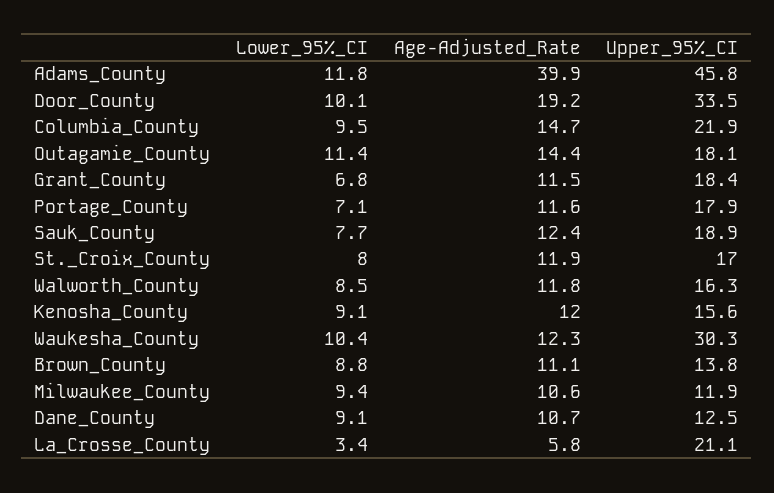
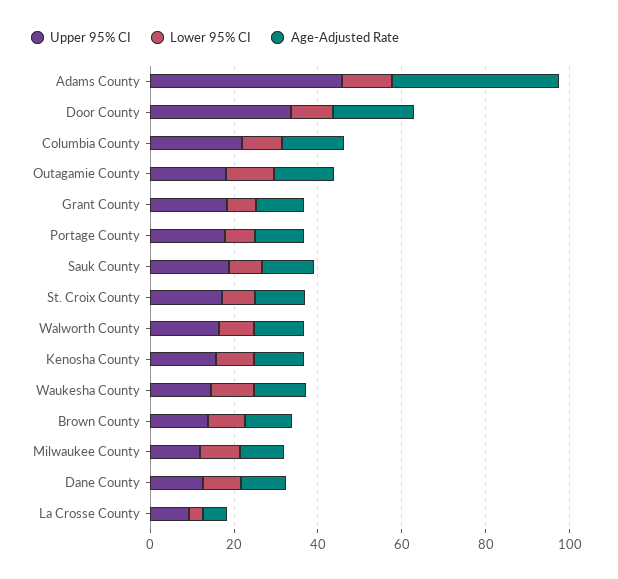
  {
    "Lower_95%_CI": {
      "Adams_County": 11.8,
      "Door_County": 10.1,
      "Columbia_County": 9.5,
      "Outagamie_County": 11.4,
      "Grant_County": 6.8,
      "Portage_County": 7.1,
      "Sauk_County": 7.7,
      "St._Croix_County": 8,
      "Walworth_County": 8.5,
      "Kenosha_County": 9.1,
      "Waukesha_County": 10.4,
      "Brown_County": 8.8,
      "Milwaukee_County": 9.4,
      "Dane_County": 9.1,
      "La_Crosse_County": 3.4
    },
    "Age-Adjusted_Rate": {
      "Adams_County": 39.9,
      "Door_County": 19.2,
      "Columbia_County": 14.7,
      "Outagamie_County": 14.4,
      "Grant_County": 11.5,
      "Portage_County": 11.6,
      "Sauk_County": 12.4,
      "St._Croix_County": 11.9,
      "Walworth_County": 11.8,
      "Kenosha_County": 12,
      "Waukesha_County": 12.3,
      "Brown_County": 11.1,
      "Milwaukee_County": 10.6,
      "Dane_County": 10.7,
      "La_Crosse_County": 5.8
    },
    "Upper_95%_CI": {
      "Adams_County": 45.8,
      "Door_County": 33.5,
      "Columbia_County": 21.9,
      "Outagamie_County": 18.1,
      "Grant_County": 18.4,
      "Portage_County": 17.9,
      "Sauk_County": 18.9,
      "St._Croix_County": 17,
      "Walworth_County": 16.3,
      "Kenosha_County": 15.6,
-     "Waukesha_County": 30.3,
+     "Waukesha_County": 15,
      "Brown_County": 13.8,
      "Milwaukee_County": 11.9,
      "Dane_County": 12.5,
-     "La_Crosse_County": 21.1
+     "La_Crosse_County": 10
    }
  }

